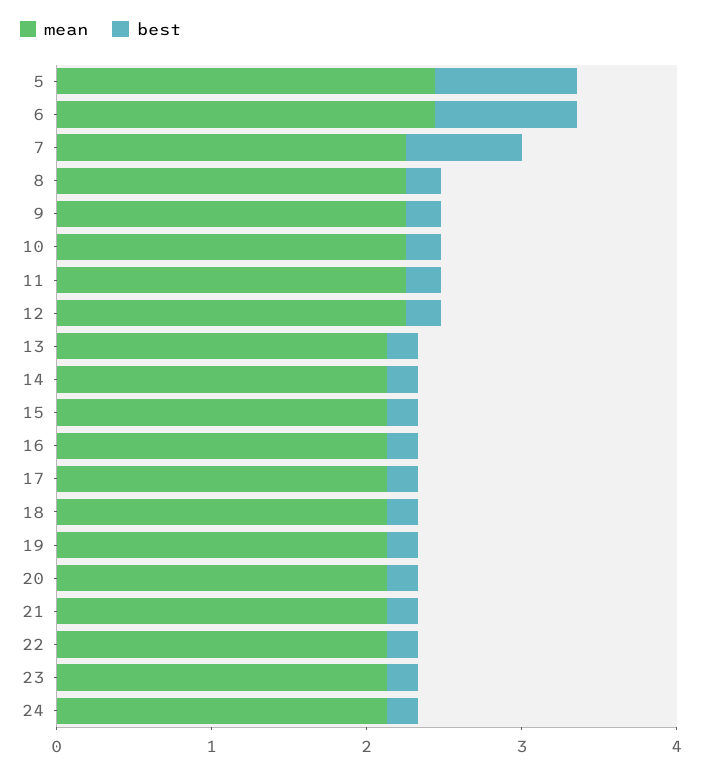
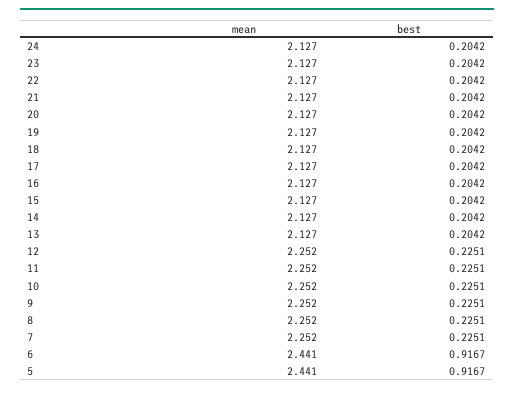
  {
    "mean": {
      "5": 2.441,
      "6": 2.441,
      "7": 2.252,
      "8": 2.252,
      "9": 2.252,
      "10": 2.252,
      "11": 2.252,
      "12": 2.252,
      "13": 2.127,
      "14": 2.127,
      "15": 2.127,
      "16": 2.127,
      "17": 2.127,
      "18": 2.127,
      "19": 2.127,
      "20": 2.127,
      "21": 2.127,
      "22": 2.127,
      "23": 2.127,
      "24": 2.127
    },
    "best": {
      "5": 0.9167,
      "6": 0.9167,
-     "7": 0.8,
+     "7": 0.2251,
      "8": 0.2251,
      "9": 0.2251,
      "10": 0.2251,
      "11": 0.2251,
      "12": 0.2251,
      "13": 0.2042,
      "14": 0.2042,
      "15": 0.2042,
      "16": 0.2042,
      "17": 0.2042,
      "18": 0.2042,
      "19": 0.2042,
      "20": 0.2042,
      "21": 0.2042,
      "22": 0.2042,
      "23": 0.2042,
      "24": 0.2042
    }
  }

